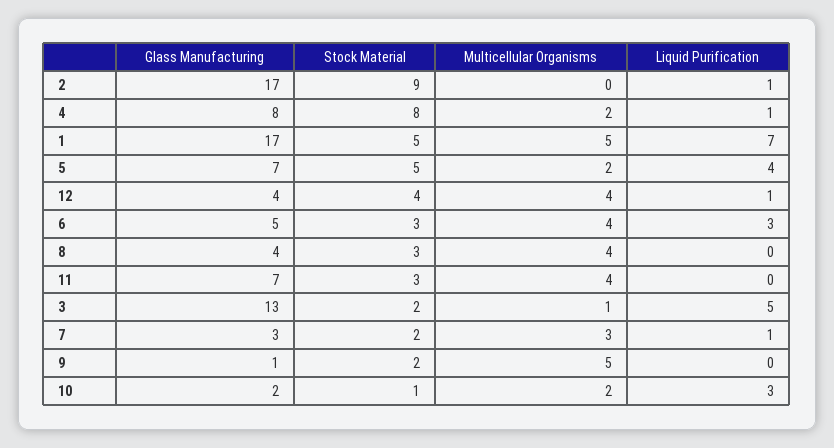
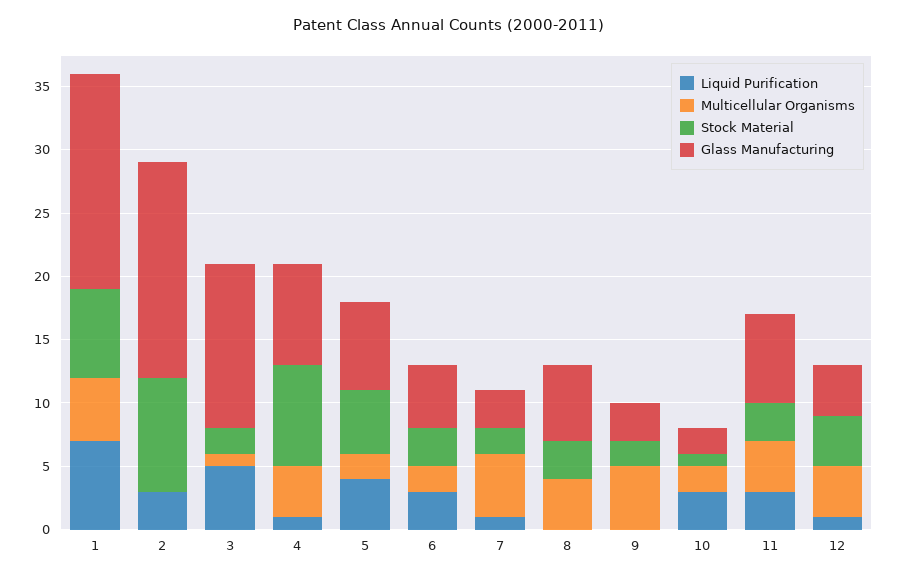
  {
    "Glass Manufacturing": {
      "2": 17,
      "4": 8,
      "1": 17,
      "5": 7,
      "12": 4,
      "6": 5,
-     "8": 4,
+     "8": 6,
      "11": 7,
      "3": 13,
      "7": 3,
-     "9": 1,
+     "9": 3,
      "10": 2
    },
    "Stock Material": {
      "2": 9,
      "4": 8,
-     "1": 5,
+     "1": 7,
      "5": 5,
      "12": 4,
      "6": 3,
      "8": 3,
      "11": 3,
      "3": 2,
      "7": 2,
      "9": 2,
      "10": 1
    },
    "Multicellular Organisms": {
      "2": 0,
-     "4": 2,
+     "4": 4,
      "1": 5,
      "5": 2,
      "12": 4,
-     "6": 4,
+     "6": 2,
      "8": 4,
      "11": 4,
      "3": 1,
-     "7": 3,
+     "7": 5,
      "9": 5,
      "10": 2
    },
    "Liquid Purification": {
-     "2": 1,
+     "2": 3,
      "4": 1,
      "1": 7,
      "5": 4,
      "12": 1,
      "6": 3,
      "8": 0,
-     "11": 0,
+     "11": 3,
      "3": 5,
      "7": 1,
      "9": 0,
      "10": 3
    }
  }

